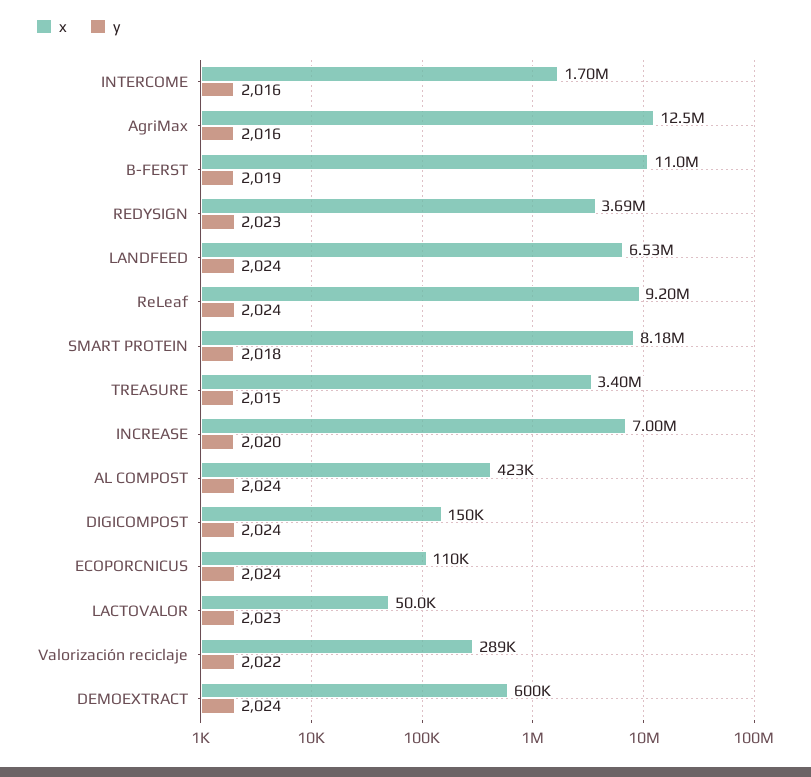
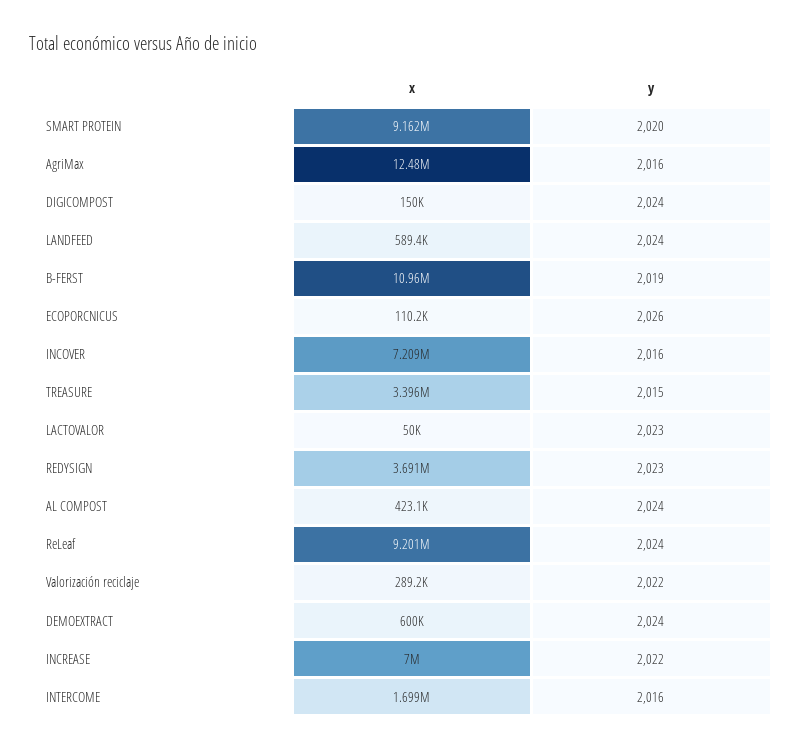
  {
    "x": {
      "INTERCOME": 1699000,
      "AgriMax": 12480000,
      "B-FERST": 10960000,
      "REDYSIGN": 3691000,
-     "LANDFEED": 6530000,
+     "LANDFEED": 589400,
      "ReLeaf": 9201000,
-     "SMART PROTEIN": 8180000,
+     "SMART PROTEIN": 9162000,
      "TREASURE": 3396000,
      "INCREASE": 7000000,
      "AL COMPOST": 423100,
      "DIGICOMPOST": 150000,
      "ECOPORCNICUS": 110200,
      "LACTOVALOR": 50000,
      "Valorización reciclaje": 289200,
-     "DEMOEXTRACT": 600000
+     "DEMOEXTRACT": 600000,
+     "INCOVER": 7209000
    },
    "y": {
      "INTERCOME": 2016,
      "AgriMax": 2016,
      "B-FERST": 2019,
      "REDYSIGN": 2023,
      "LANDFEED": 2024,
      "ReLeaf": 2024,
-     "SMART PROTEIN": 2018,
+     "SMART PROTEIN": 2020,
      "TREASURE": 2015,
-     "INCREASE": 2020,
+     "INCREASE": 2022,
      "AL COMPOST": 2024,
      "DIGICOMPOST": 2024,
-     "ECOPORCNICUS": 2024,
+     "ECOPORCNICUS": 2026,
      "LACTOVALOR": 2023,
      "Valorización reciclaje": 2022,
-     "DEMOEXTRACT": 2024
+     "DEMOEXTRACT": 2024,
+     "INCOVER": 2016
    }
  }

